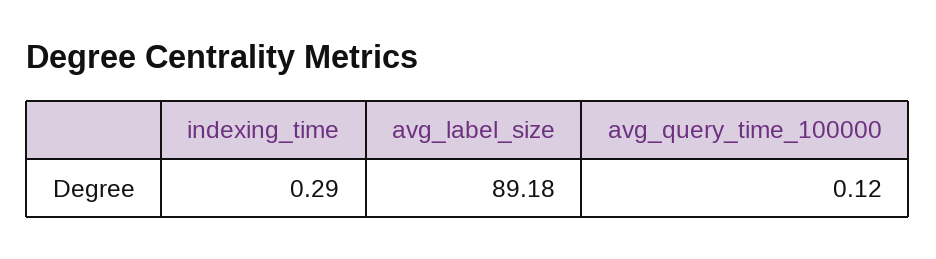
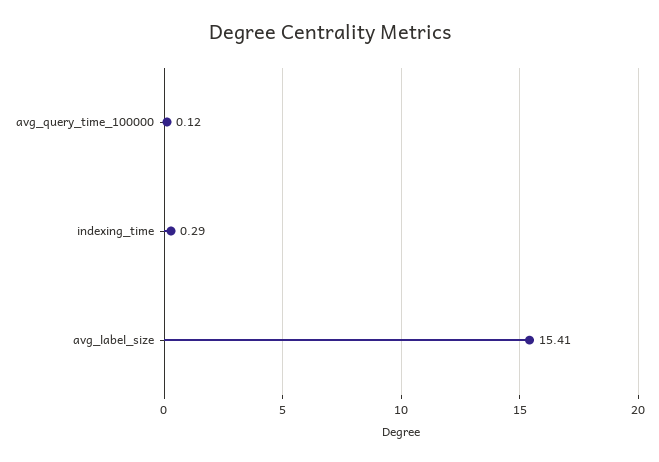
  {
    "indexing_time": 0.29,
-   "avg_label_size": 89.18,
+   "avg_label_size": 15.41,
    "avg_query_time_100000": 0.12
  }

